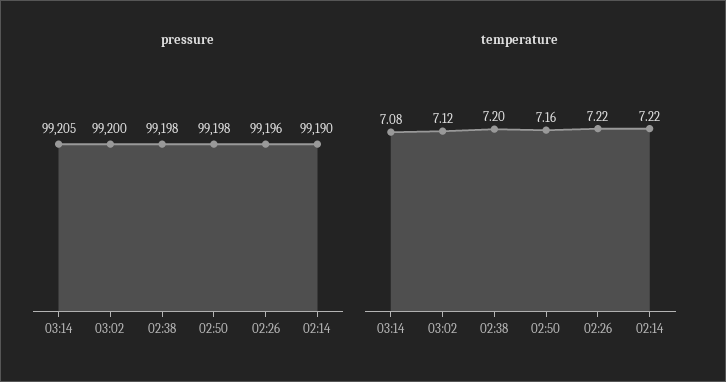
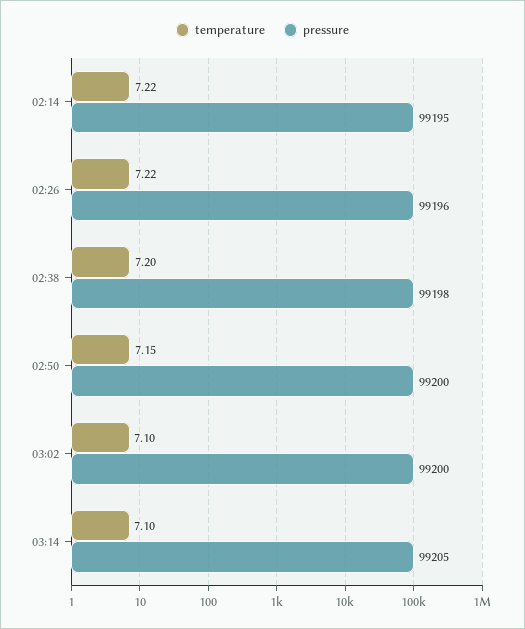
  {
    "pressure": {
      "03:14": 99205,
      "03:02": 99200,
      "02:38": 99198,
-     "02:50": 99198,
+     "02:50": 99200,
      "02:26": 99196,
-     "02:14": 99190
+     "02:14": 99195
    },
    "temperature": {
-     "03:14": 7.08,
+     "03:14": 7.1,
-     "03:02": 7.12,
+     "03:02": 7.1,
      "02:38": 7.2,
-     "02:50": 7.16,
+     "02:50": 7.15,
      "02:26": 7.22,
      "02:14": 7.22
    }
  }

